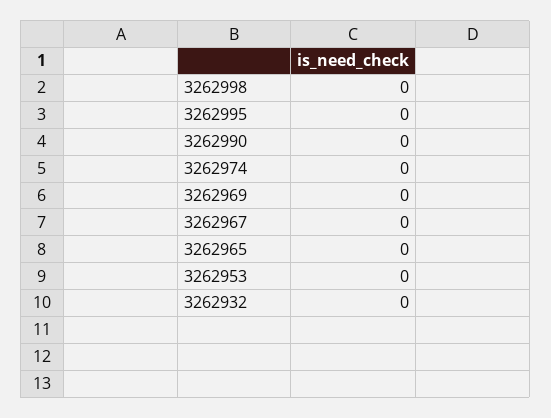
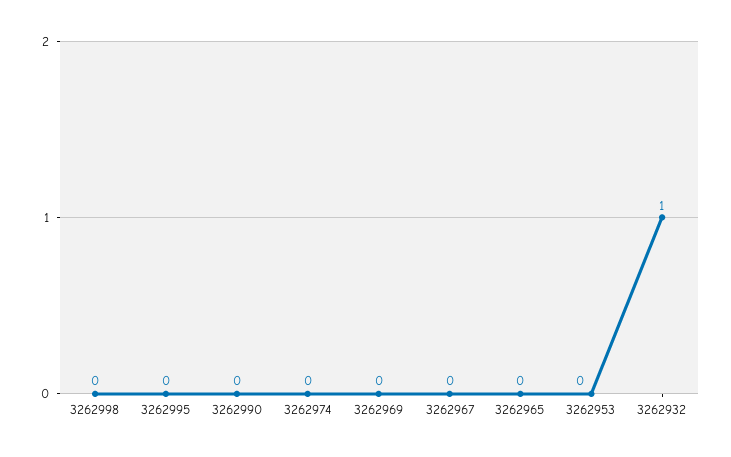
  {
    "3262998": 0,
    "3262995": 0,
    "3262990": 0,
    "3262974": 0,
    "3262969": 0,
    "3262967": 0,
    "3262965": 0,
    "3262953": 0,
-   "3262932": 0
+   "3262932": 1
  }

